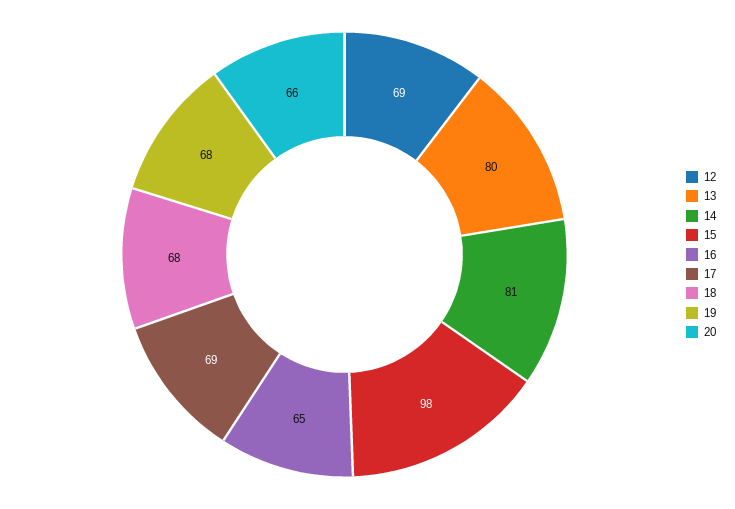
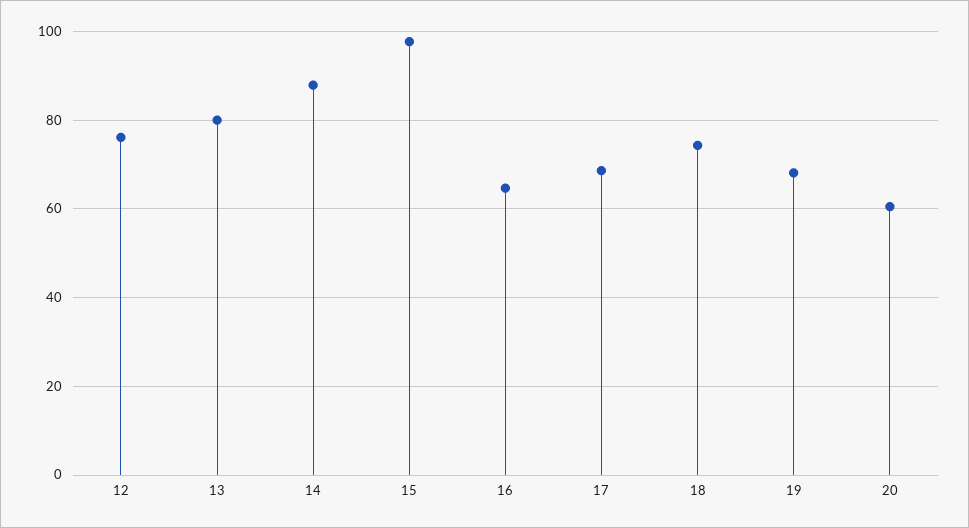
  {
-   "12": 69,
+   "12": 76,
    "13": 80,
-   "14": 81,
+   "14": 88,
    "15": 98,
    "16": 65,
    "17": 69,
-   "18": 68,
+   "18": 74,
    "19": 68,
-   "20": 66
+   "20": 60
  }

